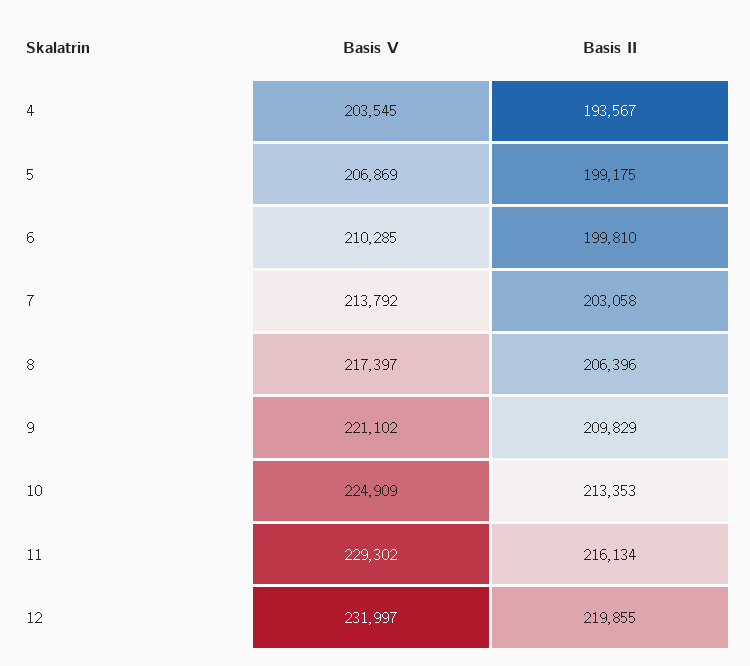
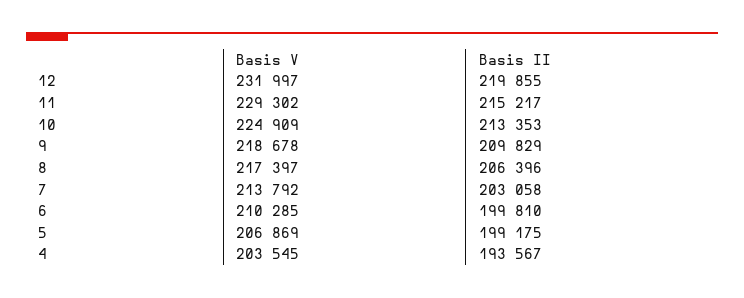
  {
    "Basis V": {
      "4": 203545,
      "5": 206869,
      "6": 210285,
      "7": 213792,
      "8": 217397,
-     "9": 221102,
+     "9": 218678,
      "10": 224909,
      "11": 229302,
      "12": 231997
    },
    "Basis II": {
      "4": 193567,
      "5": 199175,
      "6": 199810,
      "7": 203058,
      "8": 206396,
      "9": 209829,
      "10": 213353,
-     "11": 216134,
+     "11": 215217,
      "12": 219855
    }
  }

